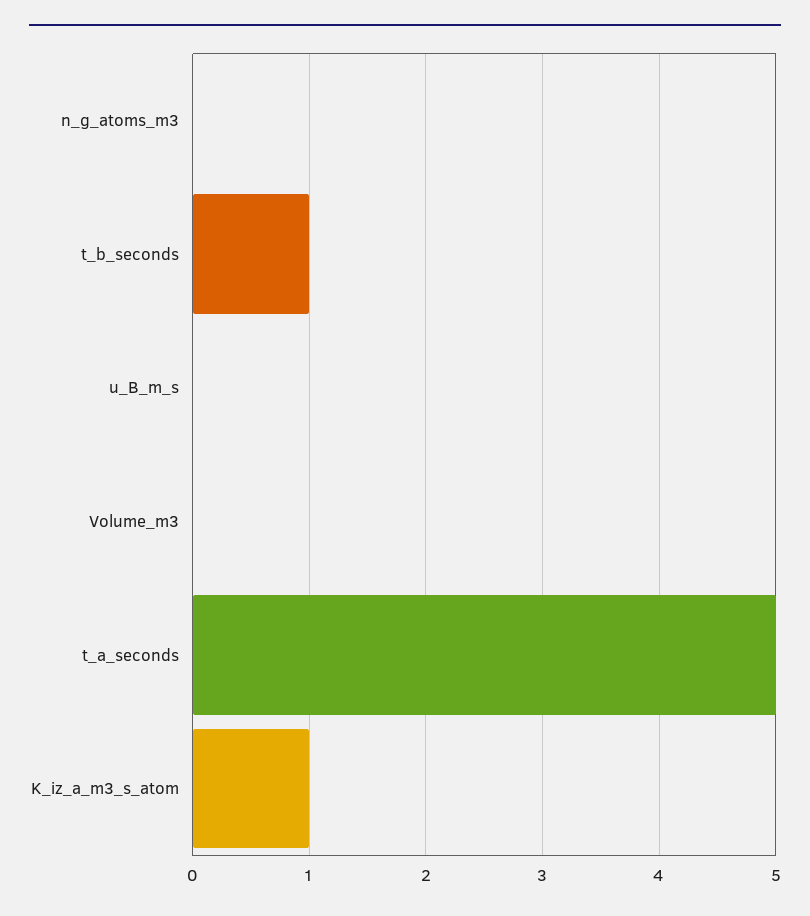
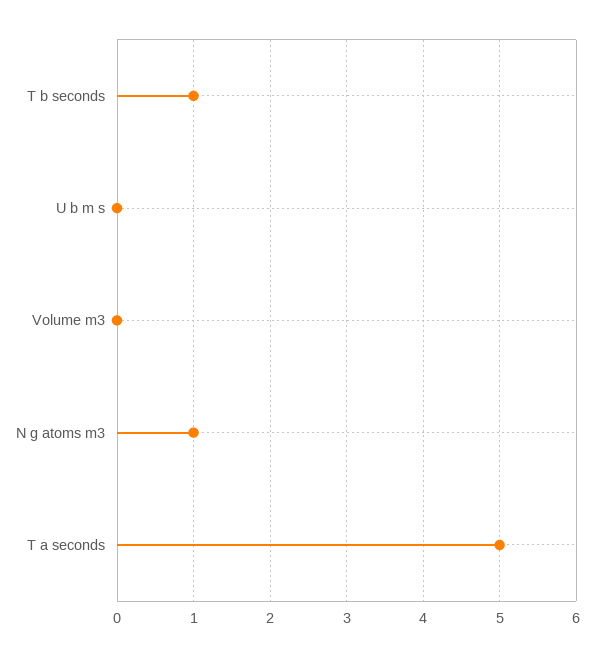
  {
-   "n_g_atoms_m3": 0,
+   "n_g_atoms_m3": 1,
    "t_b_seconds": 1,
    "u_B_m_s": 0,
    "Volume_m3": 0,
-   "t_a_seconds": 5,
+   "t_a_seconds": 5
-   "K_iz_a_m3_s_atom": 1
  }

